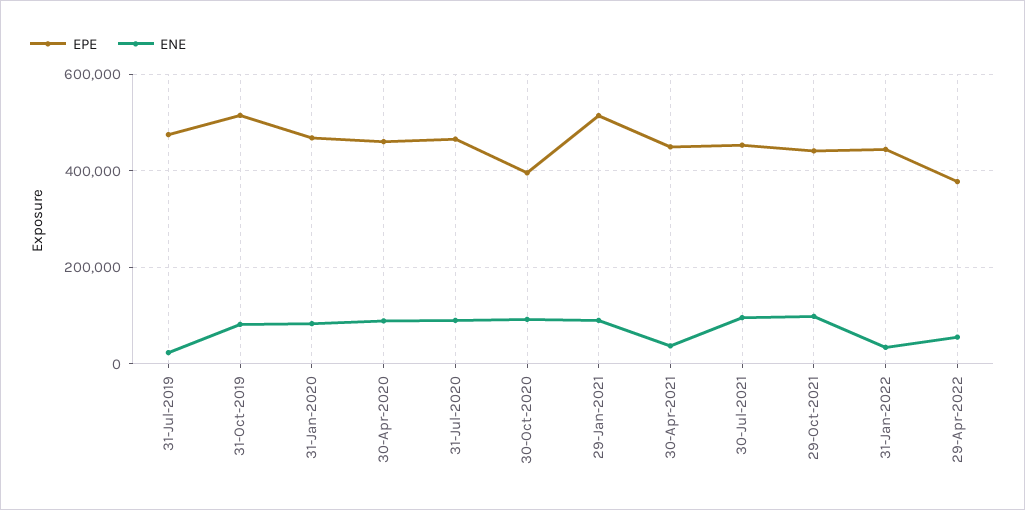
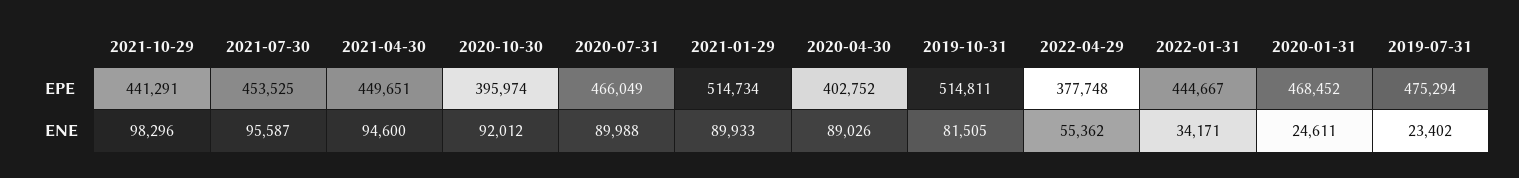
  {
    "EPE": {
      "31-Jul-2019": 475294,
      "31-Oct-2019": 514811,
      "31-Jan-2020": 468452,
-     "30-Apr-2020": 460000,
+     "30-Apr-2020": 402752,
      "31-Jul-2020": 466049,
      "30-Oct-2020": 395974,
      "29-Jan-2021": 514734,
      "30-Apr-2021": 449651,
      "30-Jul-2021": 453525,
      "29-Oct-2021": 441291,
      "31-Jan-2022": 444667,
      "29-Apr-2022": 377748
    },
    "ENE": {
      "31-Jul-2019": 23402,
      "31-Oct-2019": 81505,
-     "31-Jan-2020": 80000,
+     "31-Jan-2020": 24611,
      "30-Apr-2020": 89026,
      "31-Jul-2020": 89988,
      "30-Oct-2020": 92012,
      "29-Jan-2021": 89933,
-     "30-Apr-2021": 40000,
+     "30-Apr-2021": 94600,
      "30-Jul-2021": 95587,
      "29-Oct-2021": 98296,
      "31-Jan-2022": 34171,
      "29-Apr-2022": 55362
    }
  }

